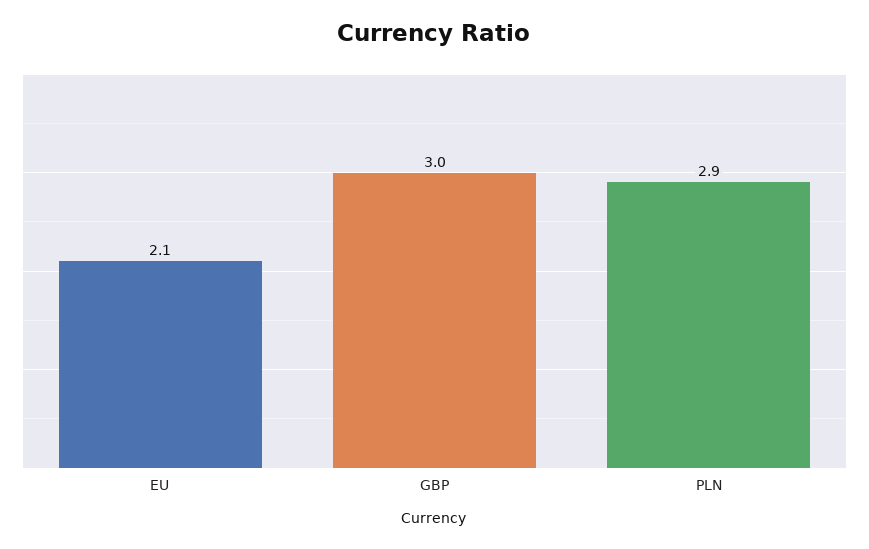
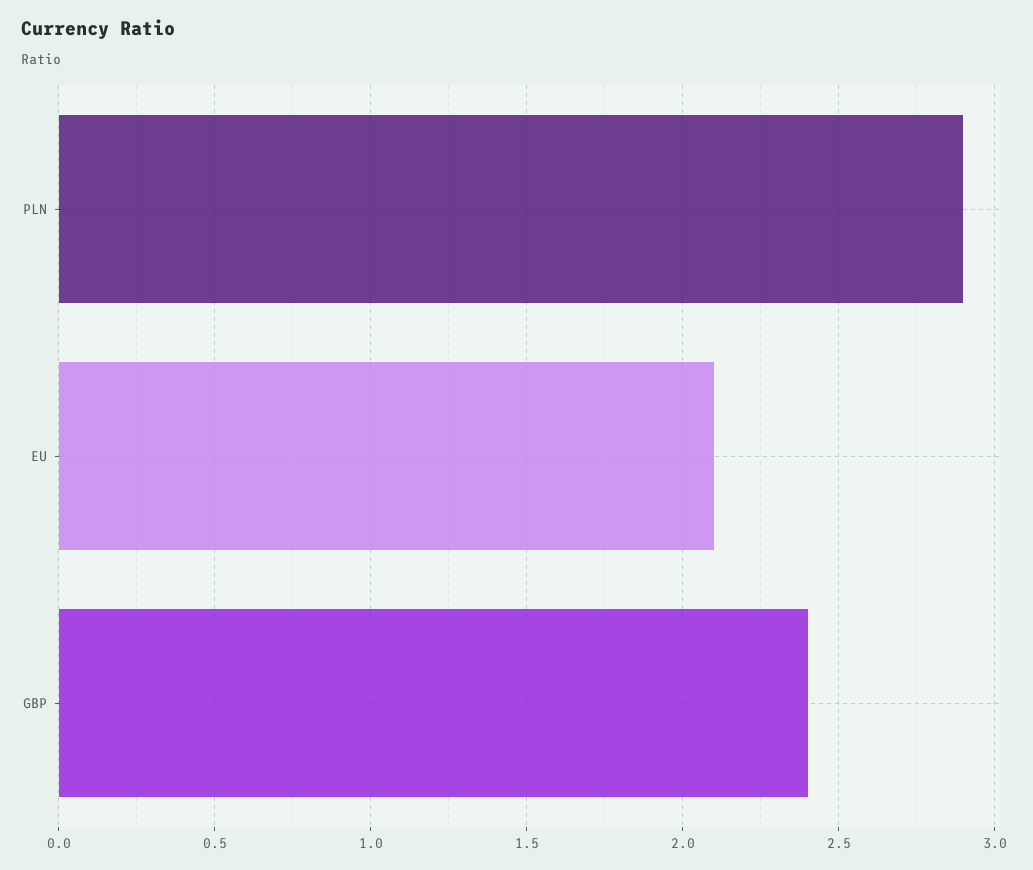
  {
    "EU": 2.1,
-   "GBP": 3,
+   "GBP": 2.4,
    "PLN": 2.9
  }

